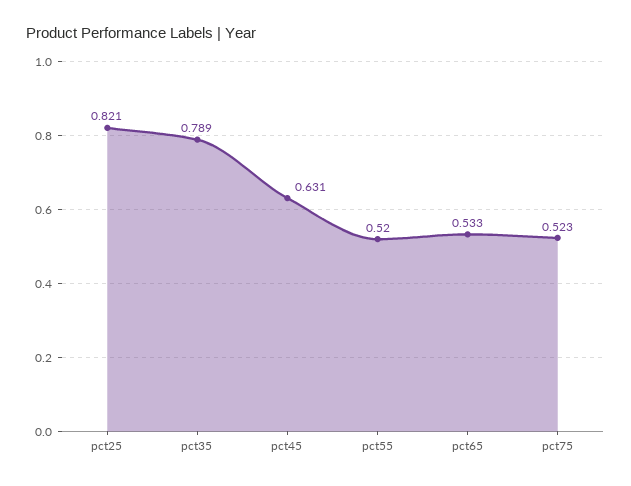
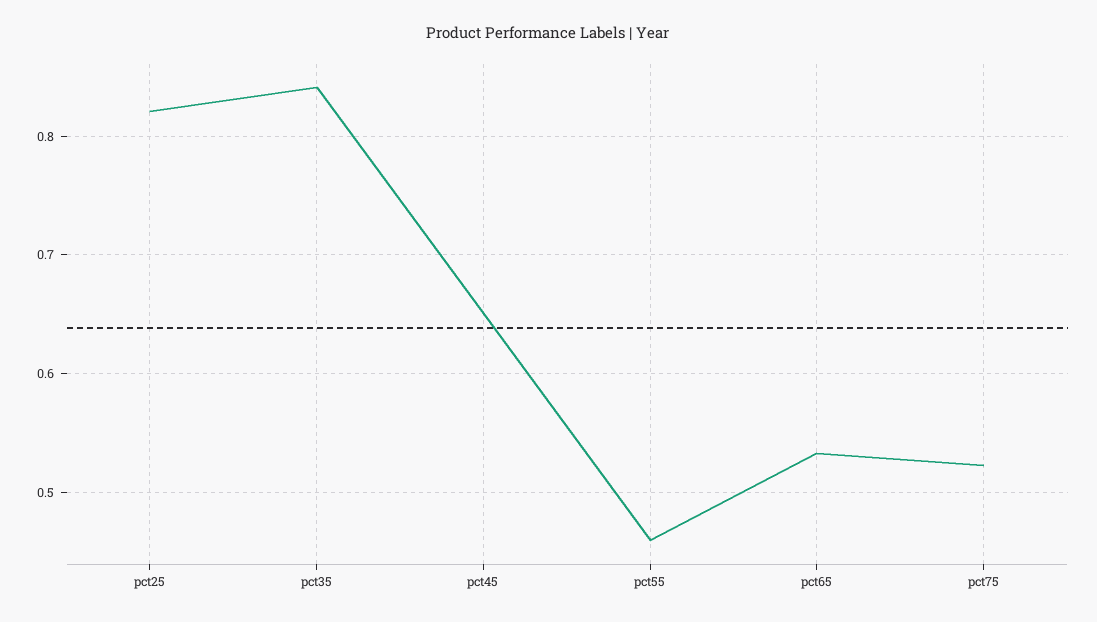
  {
    "pct25": 0.821,
-   "pct35": 0.789,
+   "pct35": 0.84,
-   "pct45": 0.631,
+   "pct45": 0.65,
-   "pct55": 0.52,
+   "pct55": 0.46,
    "pct65": 0.533,
    "pct75": 0.523
  }

